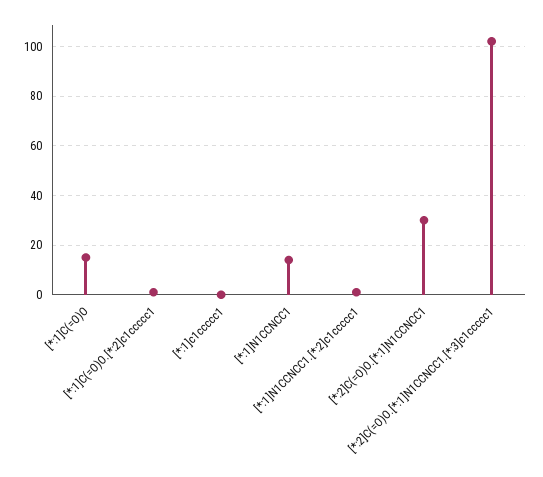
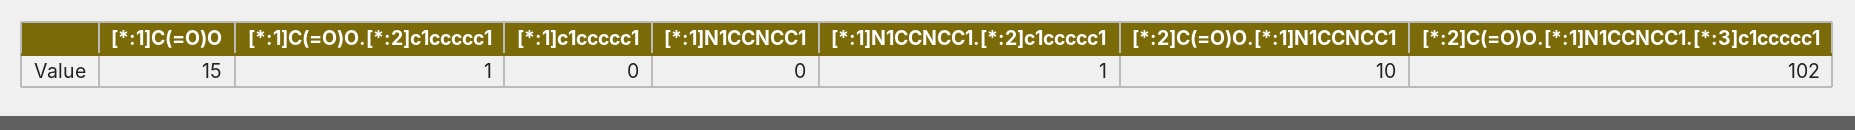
  {
    "[*:1]C(=O)O": 15,
    "[*:1]C(=O)O.[*:2]c1ccccc1": 1,
    "[*:1]c1ccccc1": 0,
-   "[*:1]N1CCNCC1": 15,
+   "[*:1]N1CCNCC1": 0,
    "[*:1]N1CCNCC1.[*:2]c1ccccc1": 1,
-   "[*:2]C(=O)O.[*:1]N1CCNCC1": 30,
+   "[*:2]C(=O)O.[*:1]N1CCNCC1": 10,
    "[*:2]C(=O)O.[*:1]N1CCNCC1.[*:3]c1ccccc1": 102
  }

